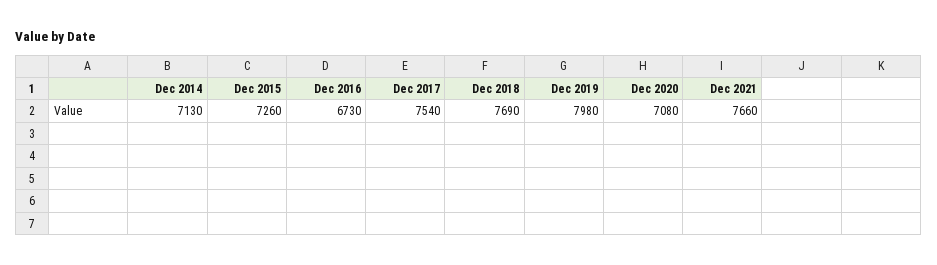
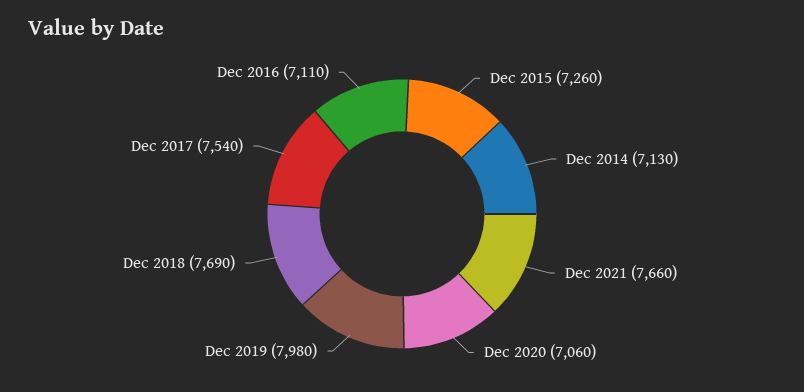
  {
    "Dec 2014": 7130,
    "Dec 2015": 7260,
-   "Dec 2016": 6730,
+   "Dec 2016": 7110,
    "Dec 2017": 7540,
    "Dec 2018": 7690,
    "Dec 2019": 7980,
-   "Dec 2020": 7080,
+   "Dec 2020": 7060,
    "Dec 2021": 7660
  }

